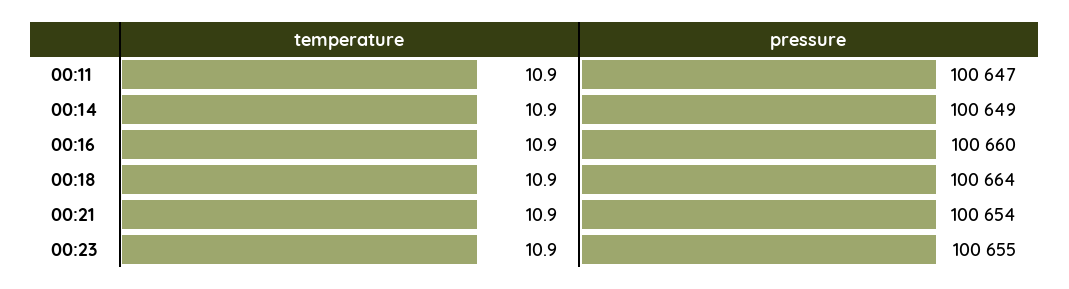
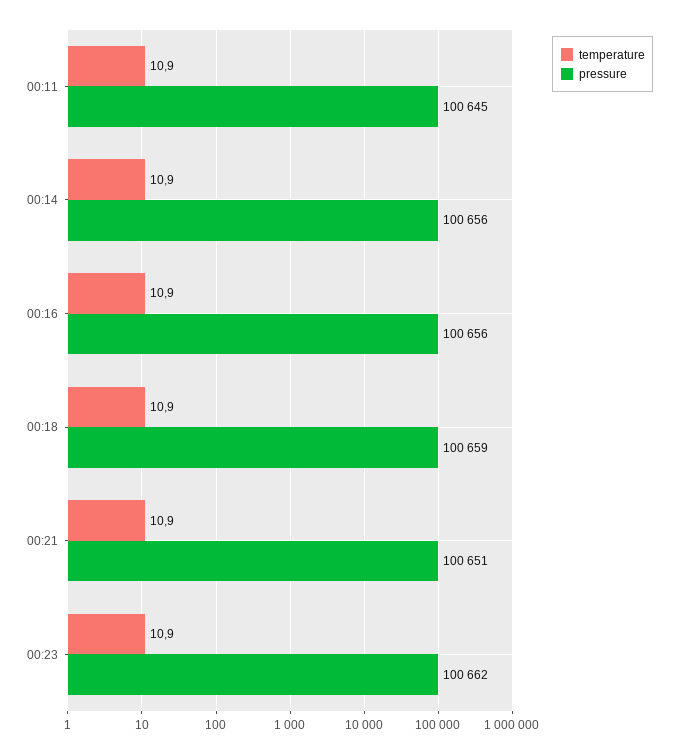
  {
    "temperature": {
      "00:11": 10.9,
      "00:14": 10.9,
      "00:16": 10.9,
      "00:18": 10.9,
      "00:21": 10.9,
      "00:23": 10.9
    },
    "pressure": {
-     "00:11": 100647,
+     "00:11": 100645,
-     "00:14": 100649,
+     "00:14": 100656,
-     "00:16": 100660,
+     "00:16": 100656,
-     "00:18": 100664,
+     "00:18": 100659,
-     "00:21": 100654,
+     "00:21": 100651,
-     "00:23": 100655
+     "00:23": 100662
    }
  }

